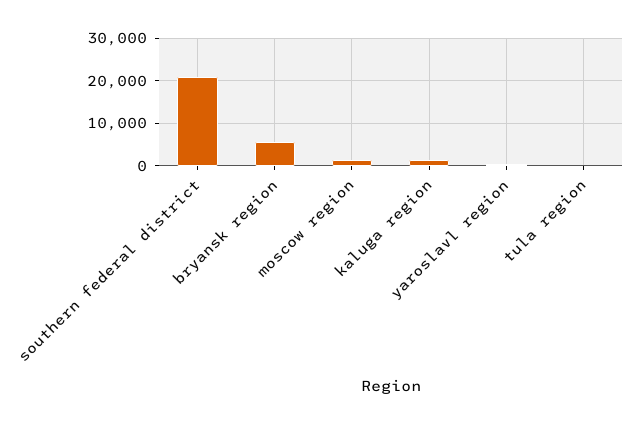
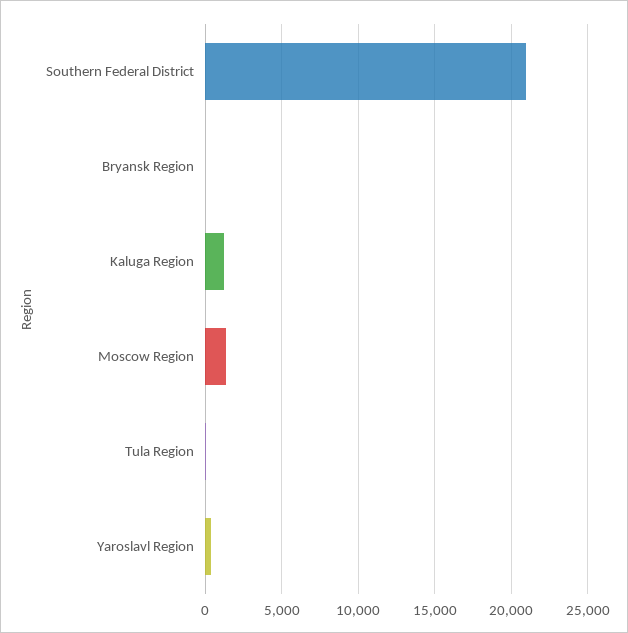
  {
    "southern federal district": 21000,
-   "bryansk region": 6000,
+   "bryansk region": 0,
    "moscow region": 1500,
    "kaluga region": 1000,
    "yaroslavl region": 500,
    "tula region": 0
  }

